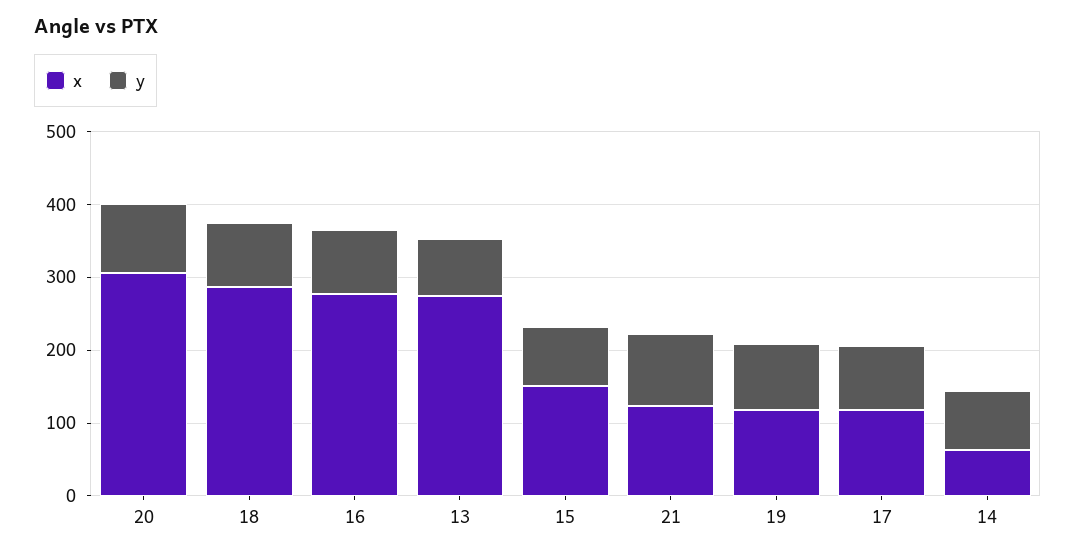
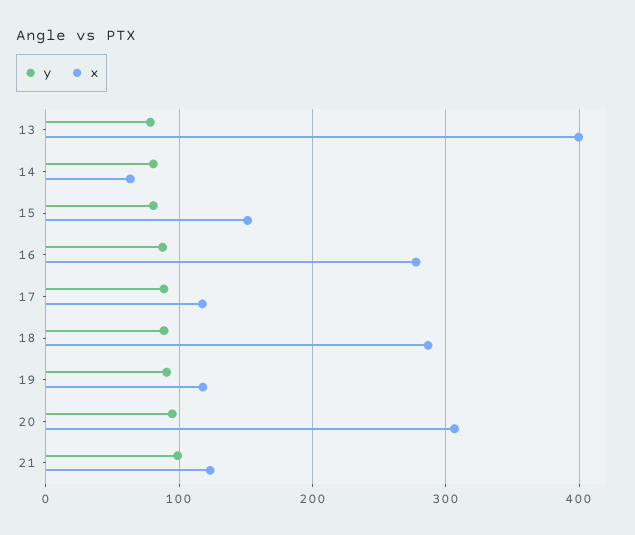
  {
    "x": {
      "20": 310,
      "18": 290,
      "16": 280,
-     "13": 280,
+     "13": 400,
      "15": 150,
      "21": 120,
      "19": 120,
      "17": 120,
      "14": 60
    },
    "y": {
      "20": 90,
      "18": 90,
      "16": 90,
      "13": 80,
      "15": 80,
      "21": 100,
      "19": 90,
      "17": 90,
      "14": 80
    }
  }

